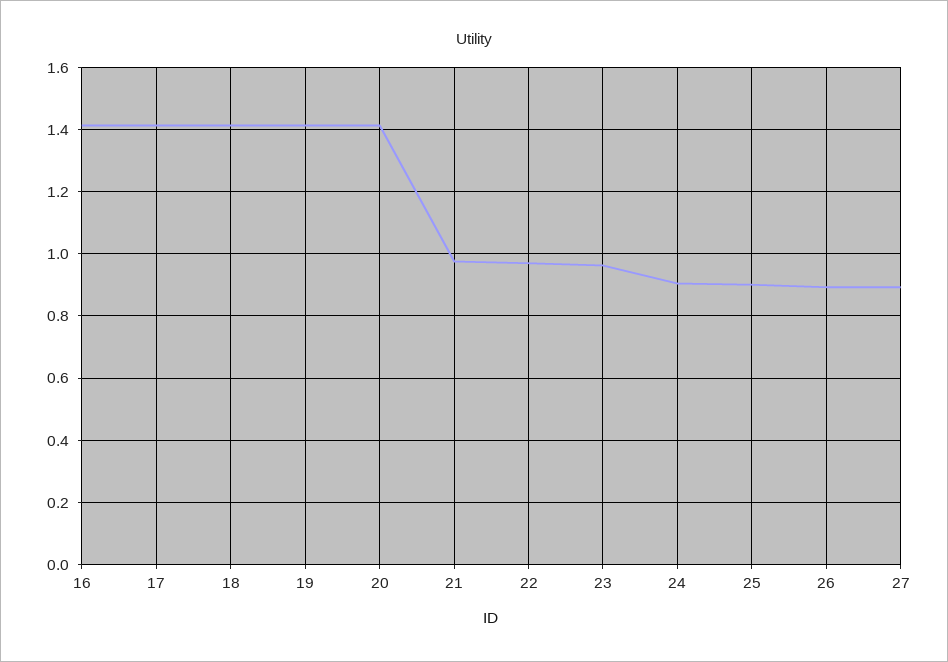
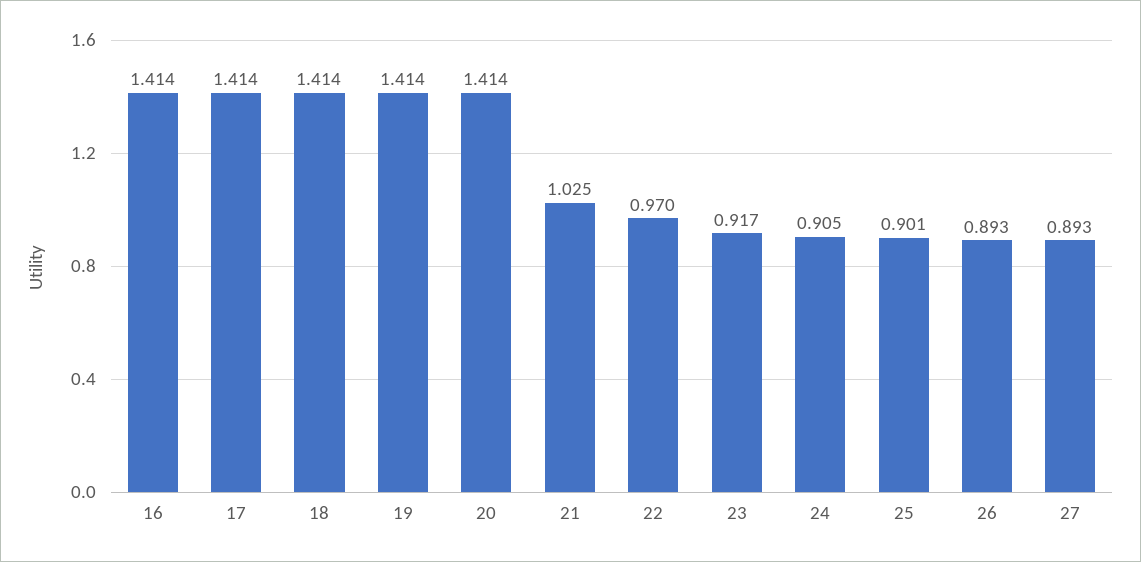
  {
    "16": 1.414,
    "17": 1.414,
    "18": 1.414,
    "19": 1.414,
    "20": 1.414,
-   "21": 0.98,
+   "21": 1.025,
    "22": 0.97,
-   "23": 0.96,
+   "23": 0.917,
    "24": 0.905,
    "25": 0.901,
    "26": 0.893,
    "27": 0.893
  }

